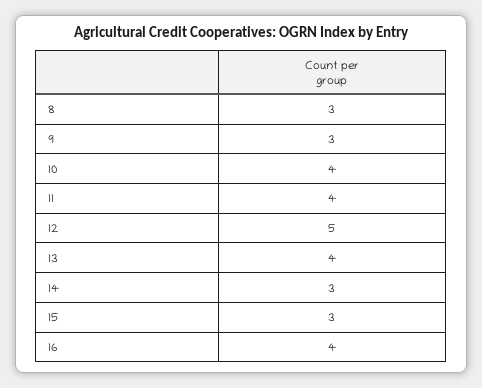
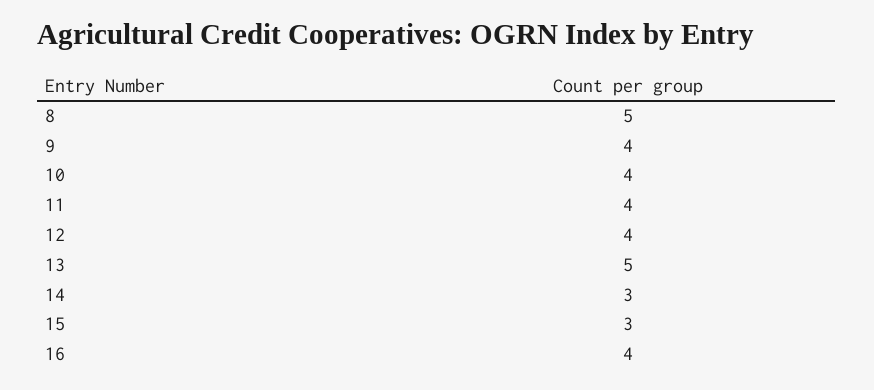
  {
-   "8": 3,
+   "8": 5,
-   "9": 3,
+   "9": 4,
    "10": 4,
    "11": 4,
-   "12": 5,
+   "12": 4,
-   "13": 4,
+   "13": 5,
    "14": 3,
    "15": 3,
    "16": 4
  }

